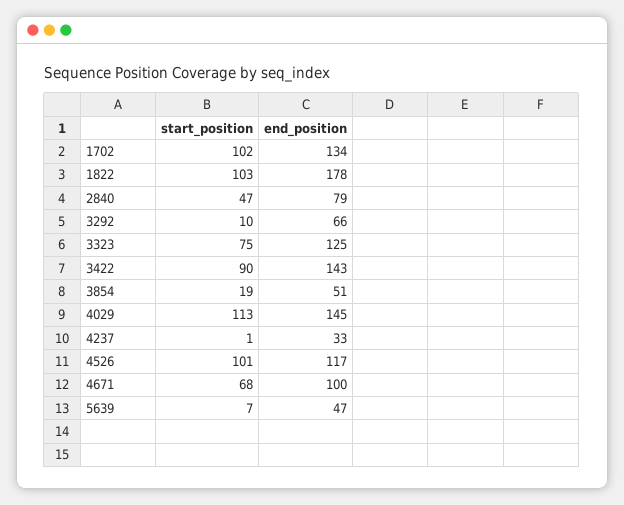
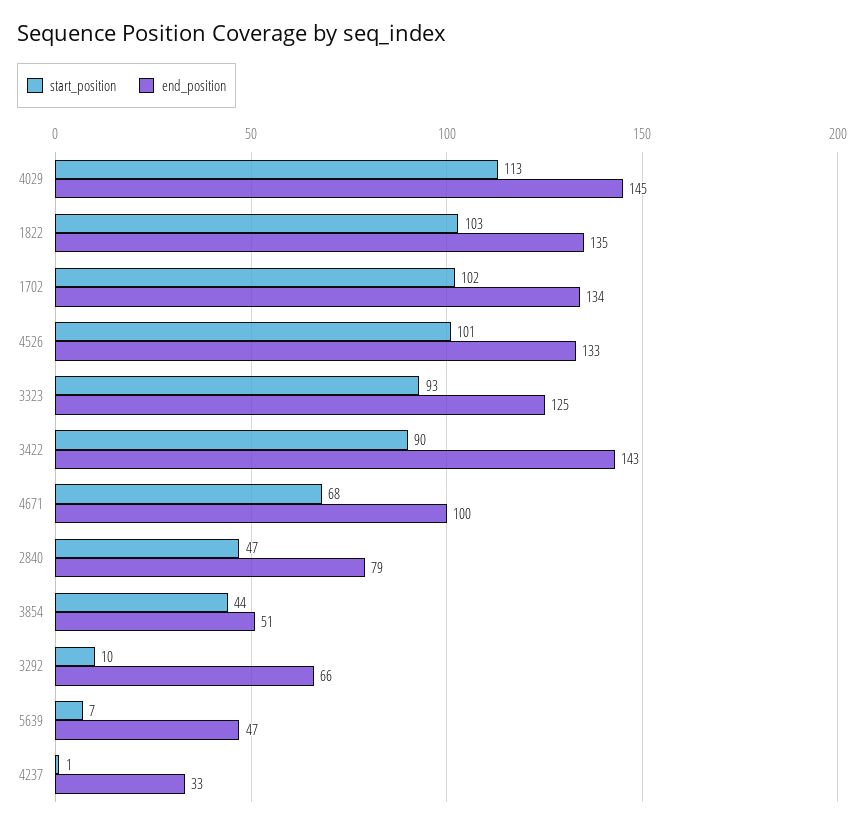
  {
    "start_position": {
      "1702": 102,
      "1822": 103,
      "2840": 47,
      "3292": 10,
-     "3323": 75,
+     "3323": 93,
      "3422": 90,
-     "3854": 19,
+     "3854": 44,
      "4029": 113,
      "4237": 1,
      "4526": 101,
      "4671": 68,
      "5639": 7
    },
    "end_position": {
      "1702": 134,
-     "1822": 178,
+     "1822": 135,
      "2840": 79,
      "3292": 66,
      "3323": 125,
      "3422": 143,
      "3854": 51,
      "4029": 145,
      "4237": 33,
-     "4526": 117,
+     "4526": 133,
      "4671": 100,
      "5639": 47
    }
  }

